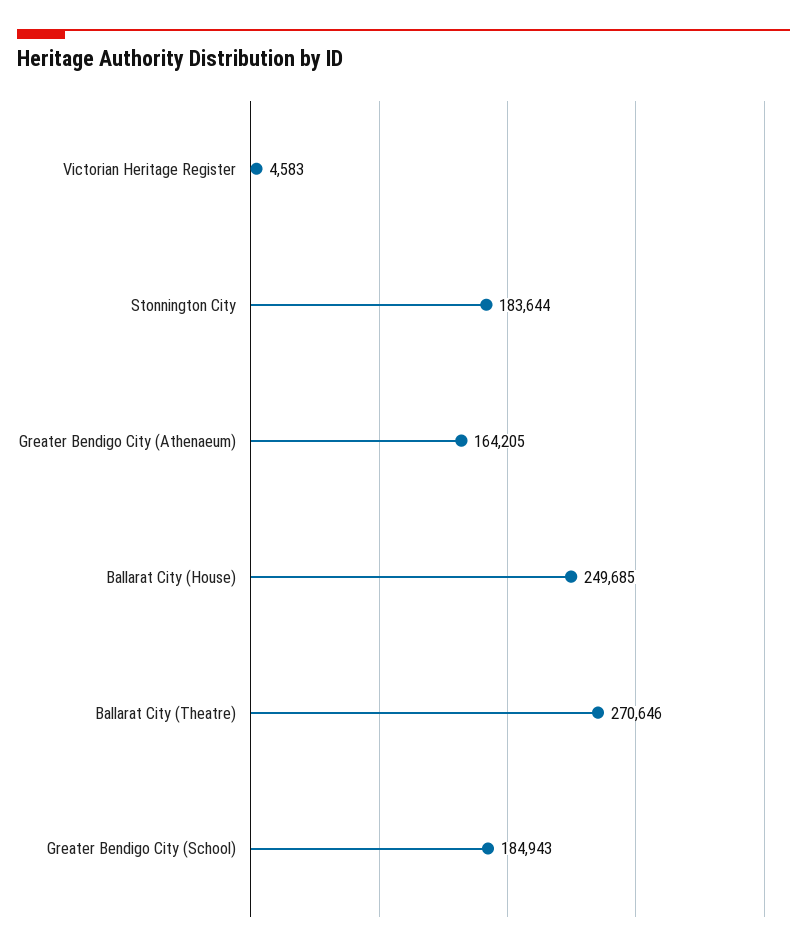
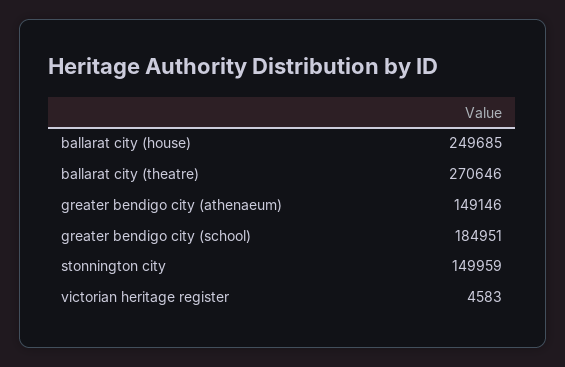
  {
    "Victorian Heritage Register": 4583,
-   "Stonnington City": 183644,
+   "Stonnington City": 149959,
-   "Greater Bendigo City (Athenaeum)": 164205,
+   "Greater Bendigo City (Athenaeum)": 149146,
    "Ballarat City (House)": 249685,
    "Ballarat City (Theatre)": 270646,
-   "Greater Bendigo City (School)": 184943
+   "Greater Bendigo City (School)": 184951
  }

